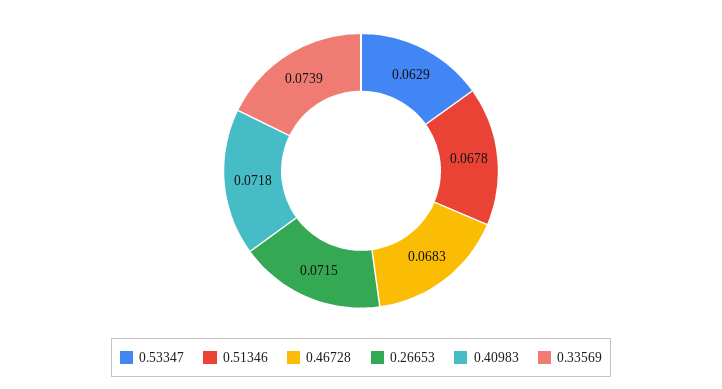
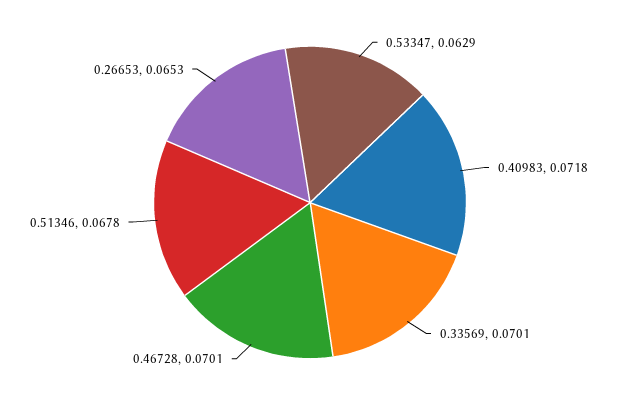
  {
    "0.53347": 0.0629,
    "0.51346": 0.0678,
-   "0.46728": 0.0683,
+   "0.46728": 0.0701,
-   "0.26653": 0.0715,
+   "0.26653": 0.0653,
    "0.40983": 0.0718,
-   "0.33569": 0.0739
+   "0.33569": 0.0701
  }

